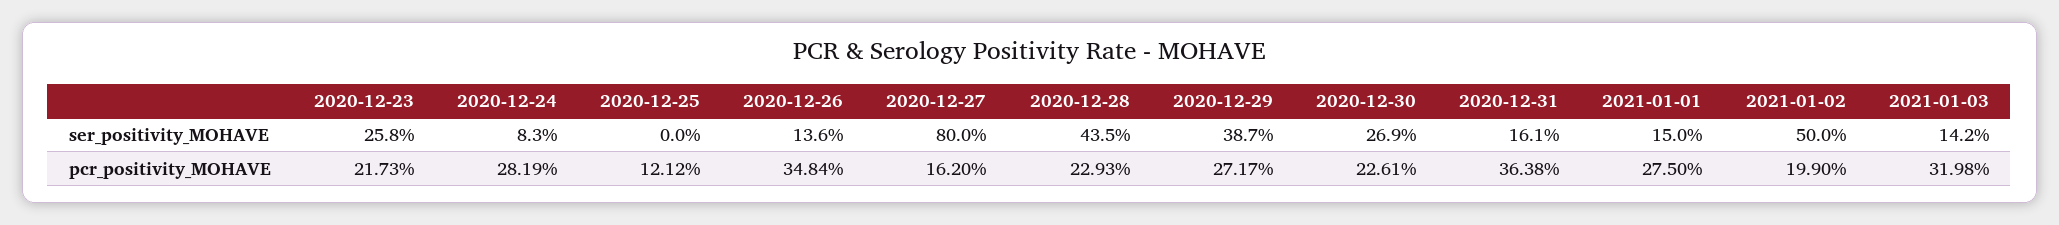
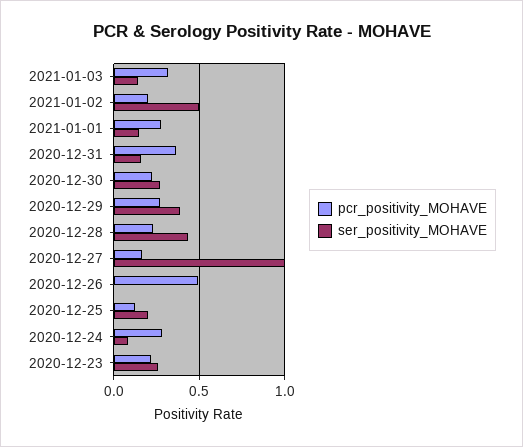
  {
    "ser_positivity_MOHAVE": {
      "2020-12-23": 0.258,
      "2020-12-24": 0.083,
-     "2020-12-25": 0,
+     "2020-12-25": 0.2,
-     "2020-12-26": 0.136,
+     "2020-12-26": 0,
-     "2020-12-27": 0.8,
+     "2020-12-27": 1,
      "2020-12-28": 0.435,
      "2020-12-29": 0.387,
      "2020-12-30": 0.269,
      "2020-12-31": 0.161,
      "2021-01-01": 0.15,
      "2021-01-02": 0.5,
      "2021-01-03": 0.142
    },
    "pcr_positivity_MOHAVE": {
      "2020-12-23": 0.2173,
      "2020-12-24": 0.2819,
      "2020-12-25": 0.1212,
-     "2020-12-26": 0.3484,
+     "2020-12-26": 0.5,
      "2020-12-27": 0.162,
      "2020-12-28": 0.2293,
      "2020-12-29": 0.2717,
      "2020-12-30": 0.2261,
      "2020-12-31": 0.3638,
      "2021-01-01": 0.275,
      "2021-01-02": 0.199,
      "2021-01-03": 0.3198
    }
  }

